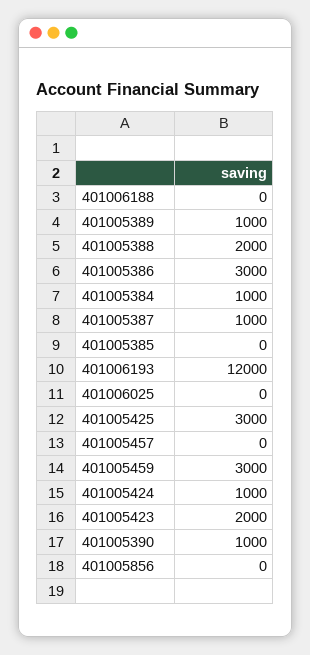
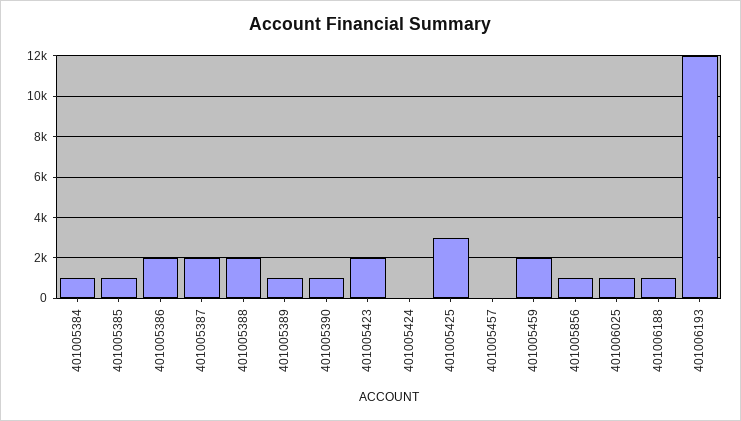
  {
-   "401006188": 0,
+   "401006188": 1000,
    "401005389": 1000,
    "401005388": 2000,
-   "401005386": 3000,
+   "401005386": 2000,
    "401005384": 1000,
-   "401005387": 1000,
+   "401005387": 2000,
-   "401005385": 0,
+   "401005385": 1000,
    "401006193": 12000,
-   "401006025": 0,
+   "401006025": 1000,
    "401005425": 3000,
    "401005457": 0,
-   "401005459": 3000,
+   "401005459": 2000,
-   "401005424": 1000,
+   "401005424": 0,
    "401005423": 2000,
    "401005390": 1000,
-   "401005856": 0
+   "401005856": 1000
  }

